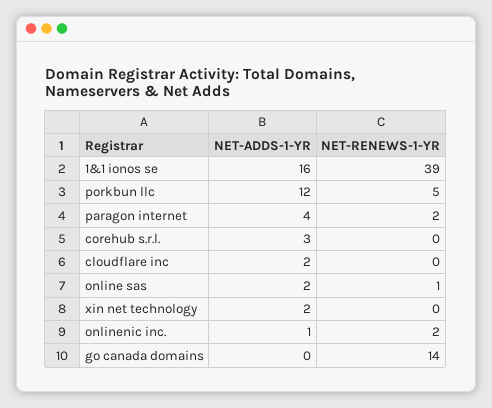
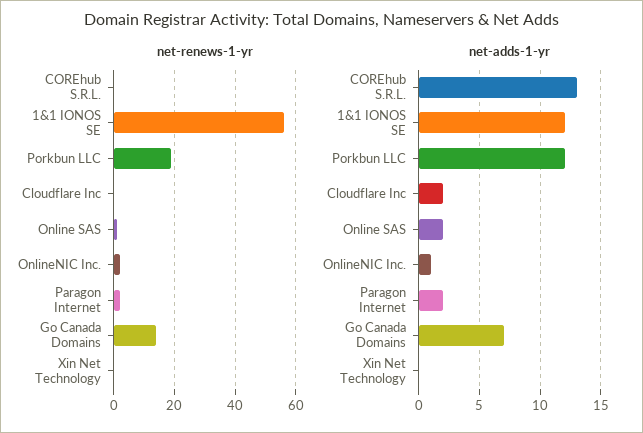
  {
    "NET-ADDS-1-YR": {
-     "1&1 ionos se": 16,
+     "1&1 ionos se": 12,
      "porkbun llc": 12,
-     "paragon internet": 4,
+     "paragon internet": 2,
-     "corehub s.r.l.": 3,
+     "corehub s.r.l.": 13,
      "cloudflare inc": 2,
      "online sas": 2,
-     "xin net technology": 2,
+     "xin net technology": 0,
      "onlinenic inc.": 1,
-     "go canada domains": 0
+     "go canada domains": 7
    },
    "NET-RENEWS-1-YR": {
-     "1&1 ionos se": 39,
+     "1&1 ionos se": 55,
-     "porkbun llc": 5,
+     "porkbun llc": 20,
      "paragon internet": 2,
      "corehub s.r.l.": 0,
      "cloudflare inc": 0,
      "online sas": 1,
      "xin net technology": 0,
      "onlinenic inc.": 2,
      "go canada domains": 14
    }
  }

